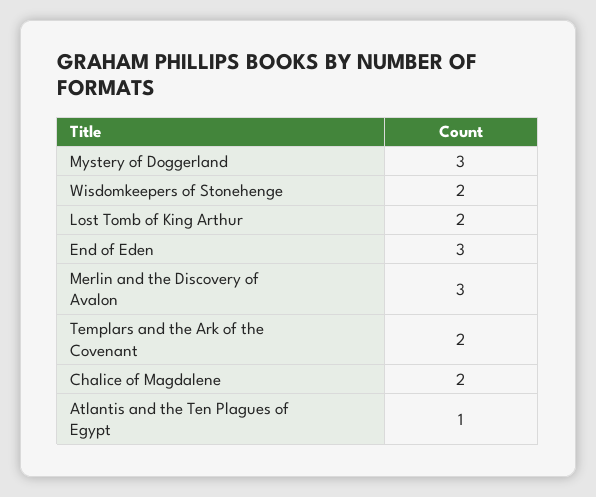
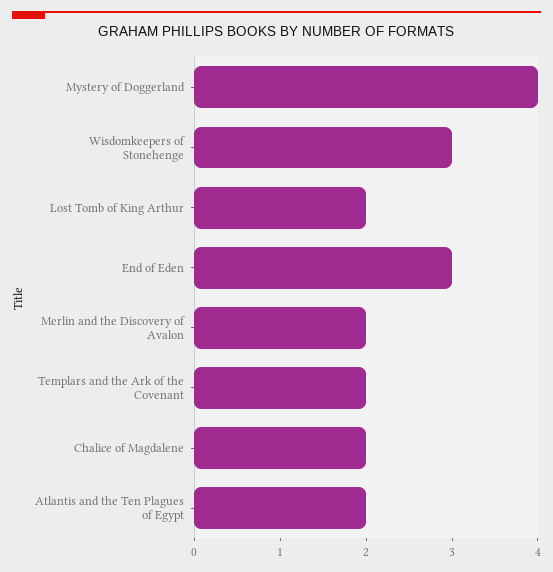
  {
-   "Mystery of Doggerland": 3,
+   "Mystery of Doggerland": 4,
-   "Wisdomkeepers of Stonehenge": 2,
+   "Wisdomkeepers of Stonehenge": 3,
    "Lost Tomb of King Arthur": 2,
    "End of Eden": 3,
-   "Merlin and the Discovery of Avalon": 3,
+   "Merlin and the Discovery of Avalon": 2,
    "Templars and the Ark of the Covenant": 2,
    "Chalice of Magdalene": 2,
-   "Atlantis and the Ten Plagues of Egypt": 1
+   "Atlantis and the Ten Plagues of Egypt": 2
  }

